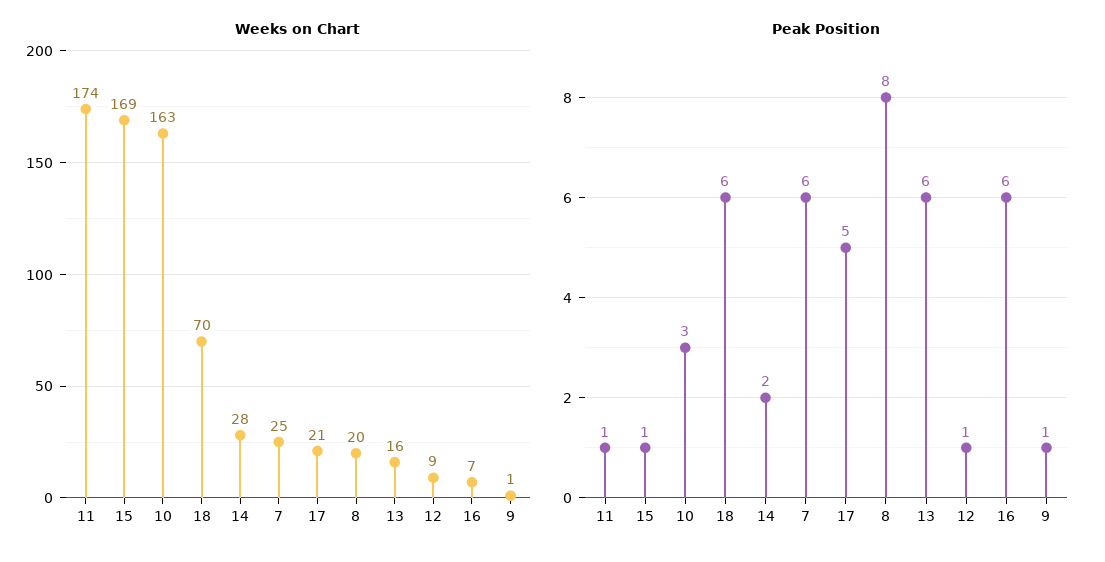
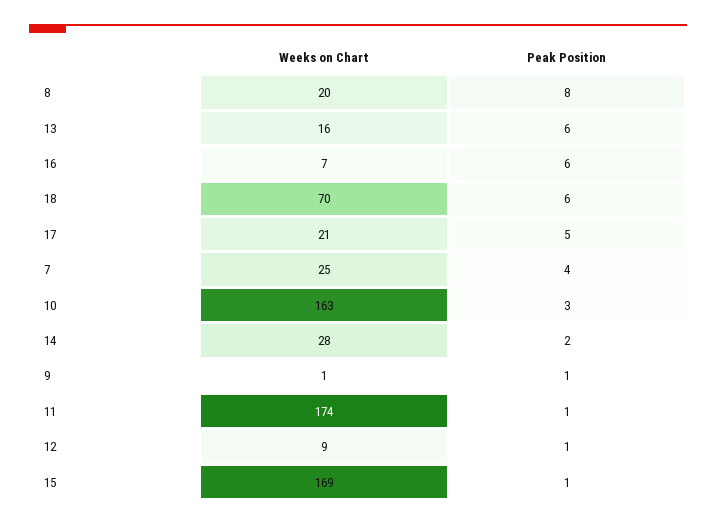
  {
    "Weeks on Chart": {
      "11": 174,
      "15": 169,
      "10": 163,
      "18": 70,
      "14": 28,
      "7": 25,
      "17": 21,
      "8": 20,
      "13": 16,
      "12": 9,
      "16": 7,
      "9": 1
    },
    "Peak Position": {
      "11": 1,
      "15": 1,
      "10": 3,
      "18": 6,
      "14": 2,
-     "7": 6,
+     "7": 4,
      "17": 5,
      "8": 8,
      "13": 6,
      "12": 1,
      "16": 6,
      "9": 1
    }
  }

